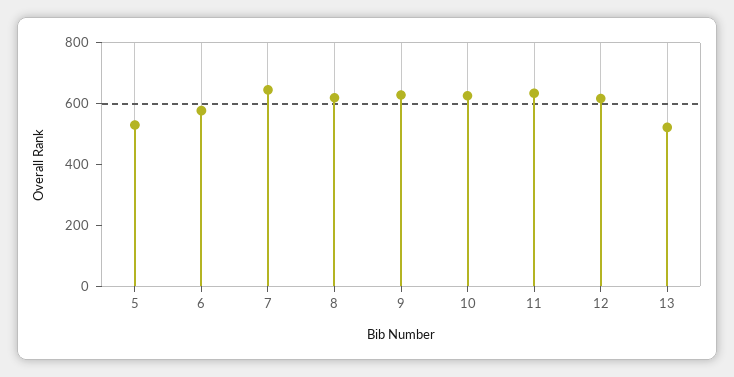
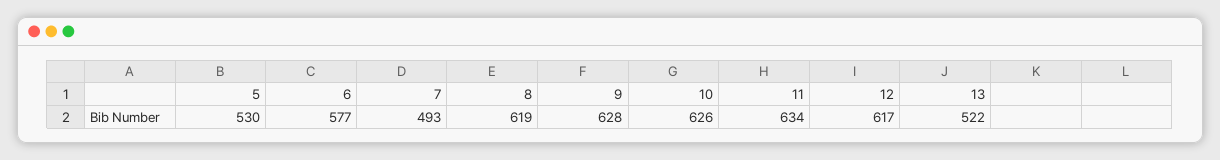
  {
    "5": 530,
    "6": 577,
-   "7": 650,
+   "7": 493,
    "8": 619,
    "9": 628,
    "10": 626,
    "11": 634,
    "12": 617,
    "13": 522
  }

